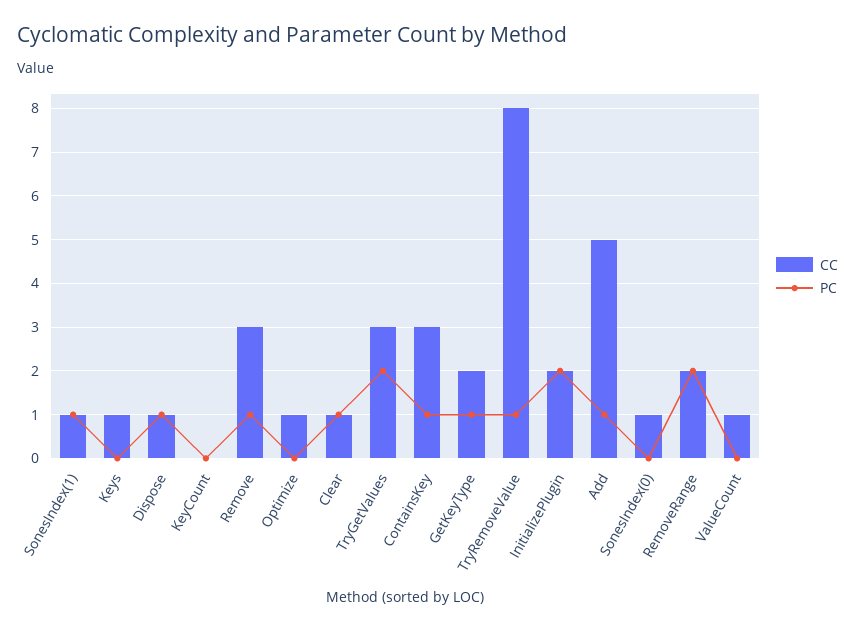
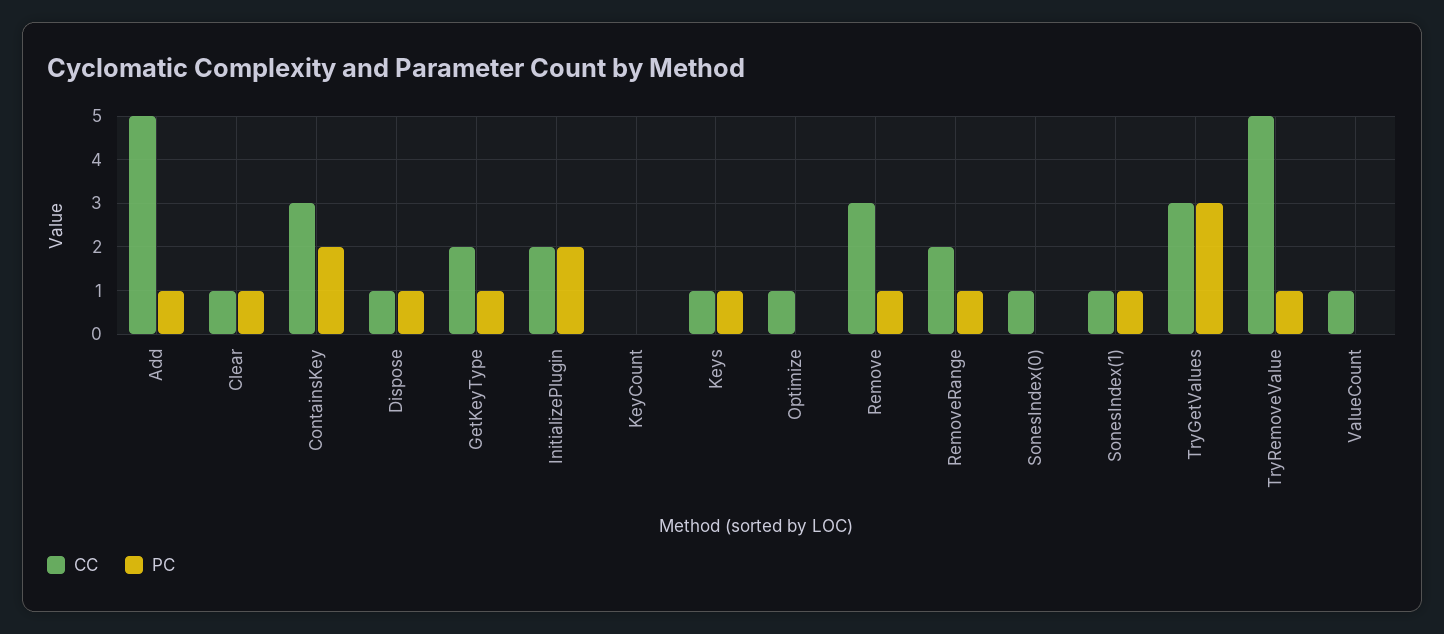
  {
    "CC": {
      "SonesIndex(1)": 1,
      "Keys": 1,
      "Dispose": 1,
      "KeyCount": 0,
      "Remove": 3,
      "Optimize": 1,
      "Clear": 1,
      "TryGetValues": 3,
      "ContainsKey": 3,
      "GetKeyType": 2,
-     "TryRemoveValue": 8,
+     "TryRemoveValue": 5,
      "InitializePlugin": 2,
      "Add": 5,
      "SonesIndex(0)": 1,
      "RemoveRange": 2,
      "ValueCount": 1
    },
    "PC": {
      "SonesIndex(1)": 1,
-     "Keys": 0,
+     "Keys": 1,
      "Dispose": 1,
      "KeyCount": 0,
      "Remove": 1,
      "Optimize": 0,
      "Clear": 1,
-     "TryGetValues": 2,
+     "TryGetValues": 3,
-     "ContainsKey": 1,
+     "ContainsKey": 2,
      "GetKeyType": 1,
      "TryRemoveValue": 1,
      "InitializePlugin": 2,
      "Add": 1,
      "SonesIndex(0)": 0,
-     "RemoveRange": 2,
+     "RemoveRange": 1,
      "ValueCount": 0
    }
  }

